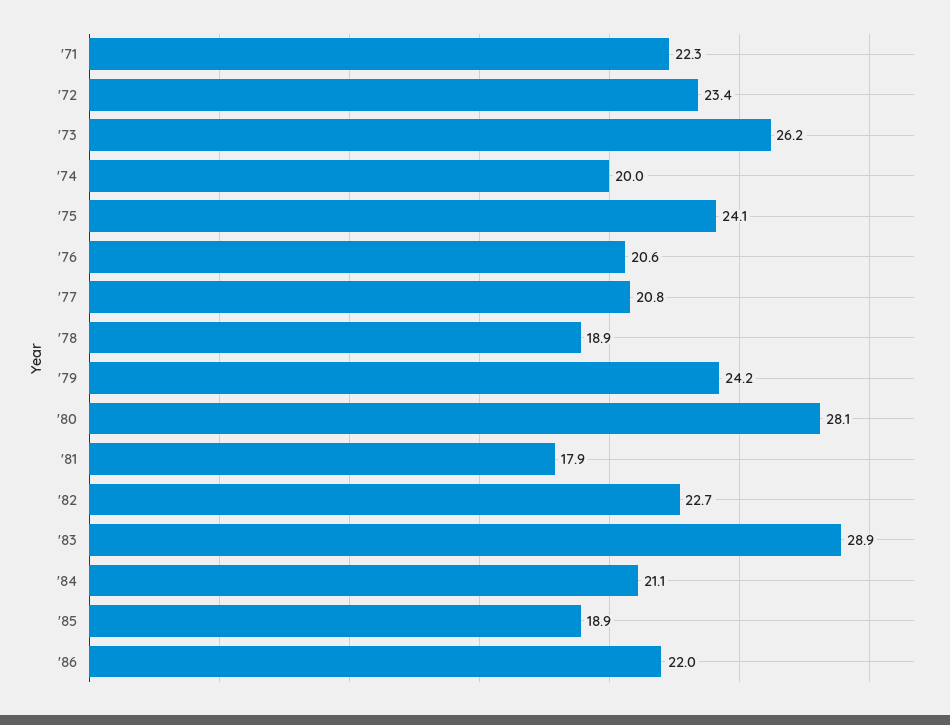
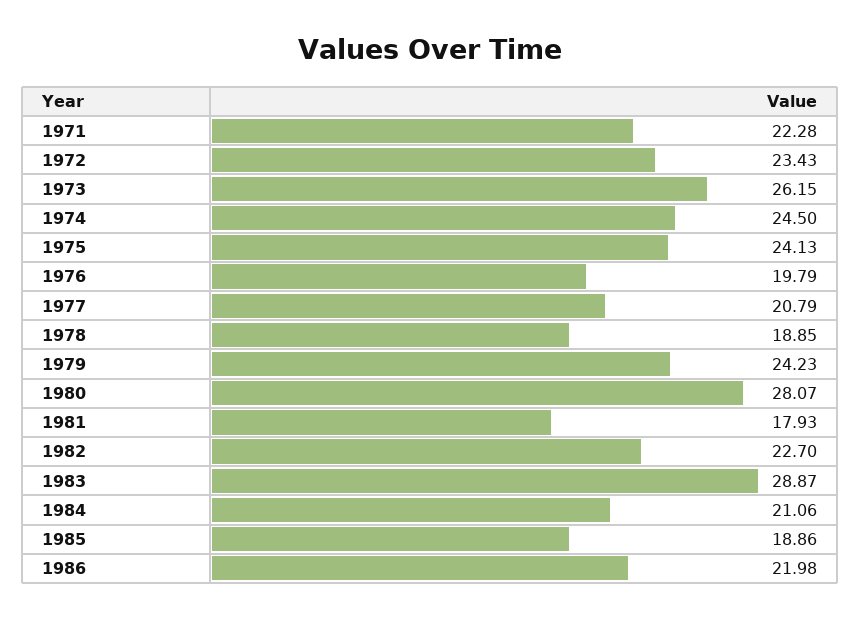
  {
    "'71": 22.28,
    "'72": 23.43,
    "'73": 26.15,
-   "'74": 20,
+   "'74": 24.5,
    "'75": 24.13,
-   "'76": 20.6,
+   "'76": 19.79,
    "'77": 20.79,
    "'78": 18.85,
    "'79": 24.23,
    "'80": 28.07,
    "'81": 17.93,
    "'82": 22.7,
    "'83": 28.87,
    "'84": 21.06,
    "'85": 18.86,
    "'86": 21.98
  }

